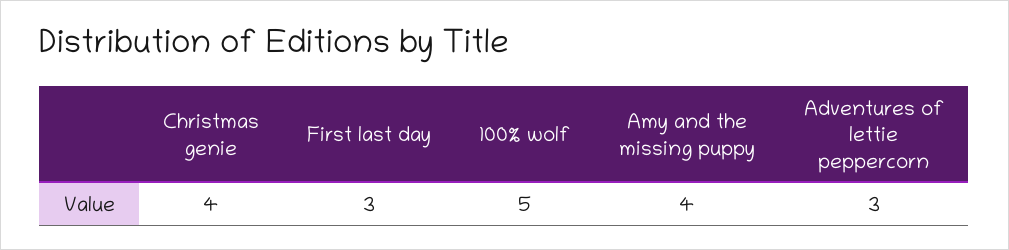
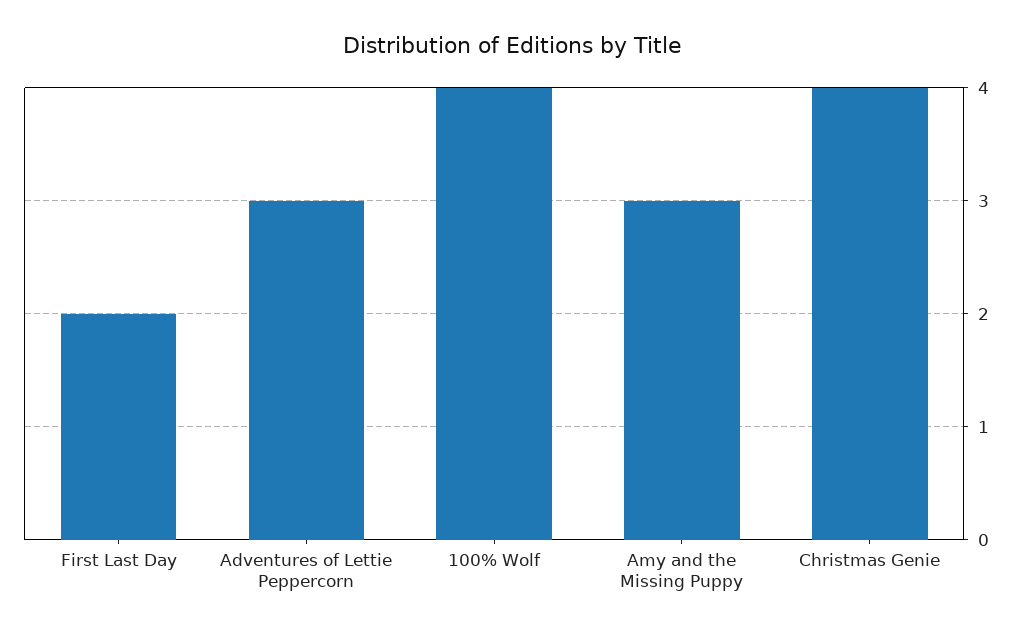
  {
    "Christmas genie": 4,
-   "First last day": 3,
+   "First last day": 2,
-   "100% wolf": 5,
+   "100% wolf": 4,
-   "Amy and the missing puppy": 4,
+   "Amy and the missing puppy": 3,
    "Adventures of lettie peppercorn": 3
  }

